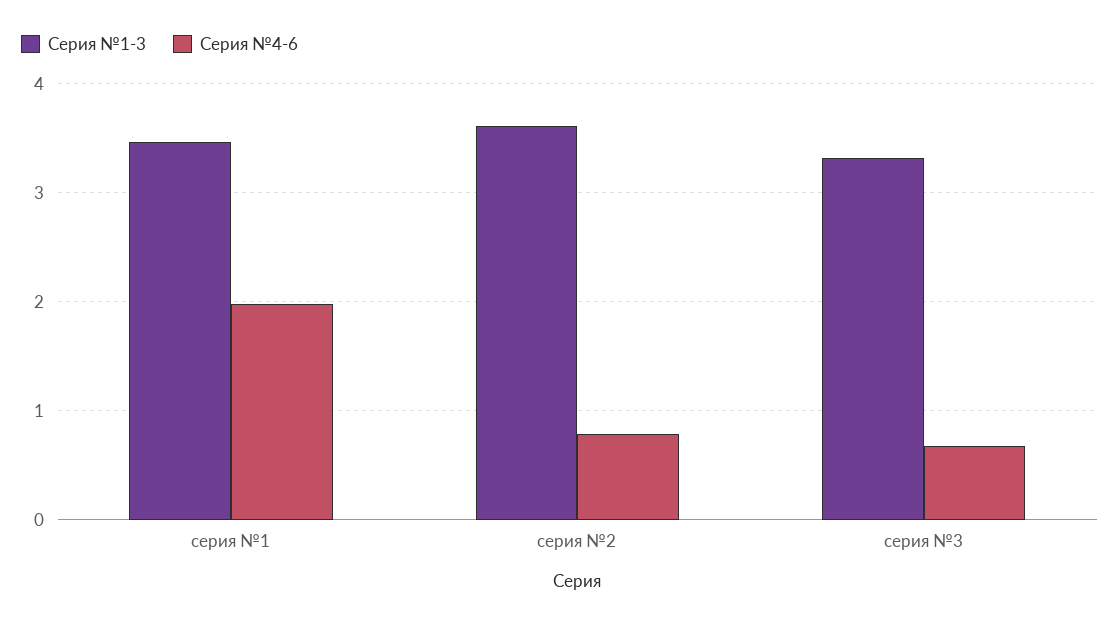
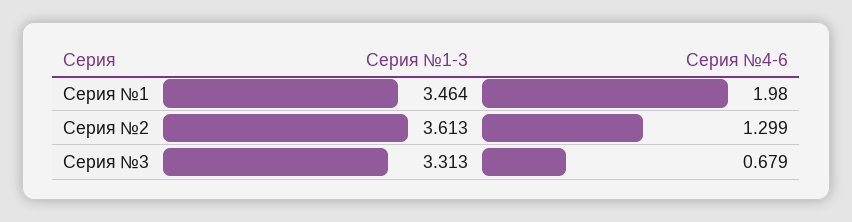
  {
    "Серия №1-3": {
      "серия №1": 3.464,
      "серия №2": 3.613,
      "серия №3": 3.313
    },
    "Серия №4-6": {
      "серия №1": 1.98,
-     "серия №2": 0.8,
+     "серия №2": 1.299,
      "серия №3": 0.679
    }
  }

